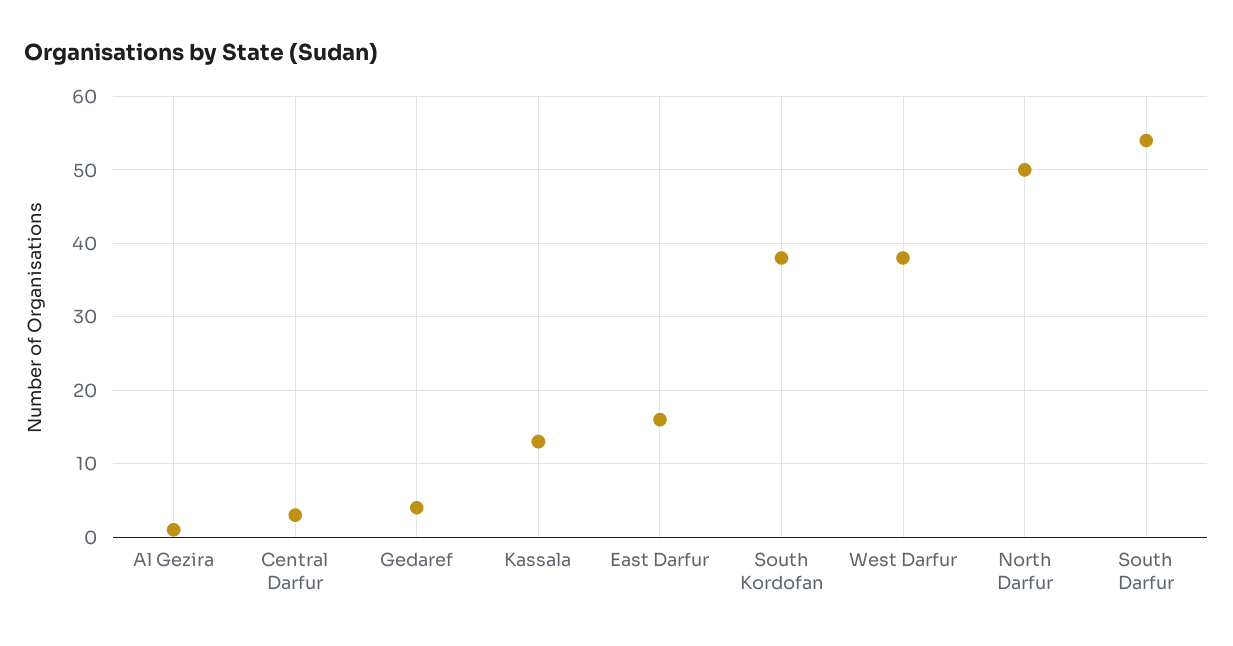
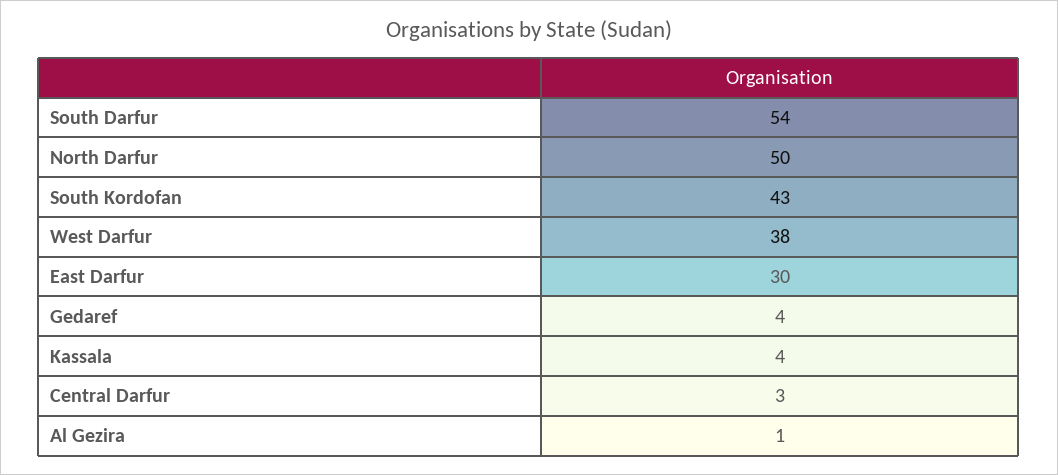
  {
    "Al Gezira": 1,
    "Central Darfur": 3,
    "Gedaref": 4,
-   "Kassala": 13,
+   "Kassala": 4,
-   "East Darfur": 16,
+   "East Darfur": 30,
-   "South Kordofan": 38,
+   "South Kordofan": 43,
    "West Darfur": 38,
    "North Darfur": 50,
    "South Darfur": 54
  }

